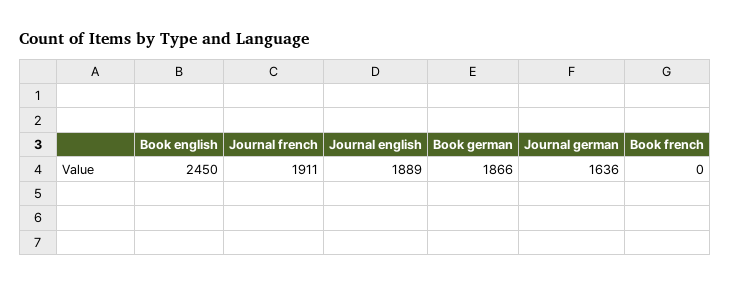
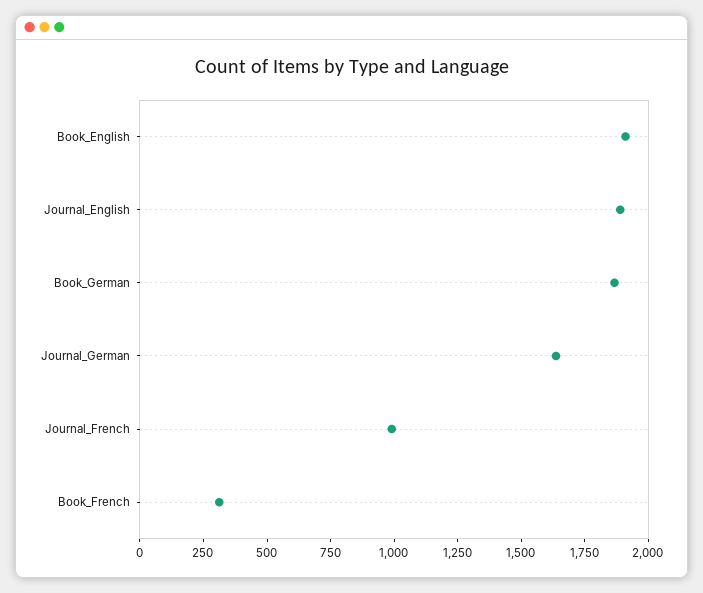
  {
-   "Book english": 2450,
+   "Book english": 1900,
-   "Journal french": 1911,
+   "Journal french": 1000,
    "Journal english": 1889,
    "Book german": 1866,
    "Journal german": 1636,
-   "Book french": 0
+   "Book french": 300
  }

